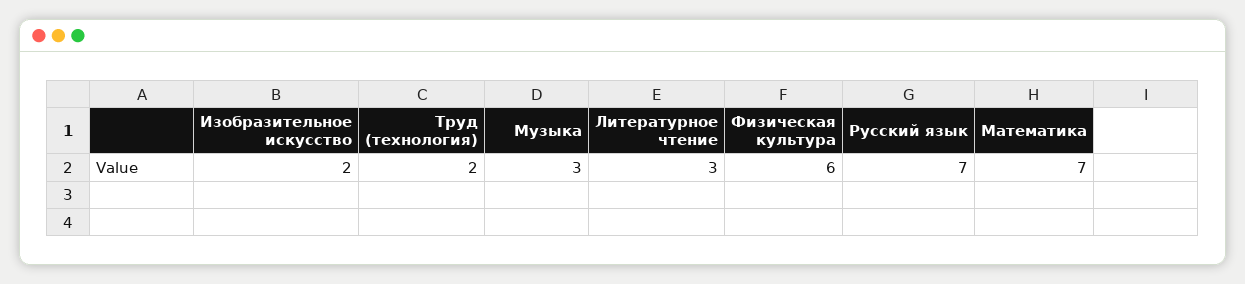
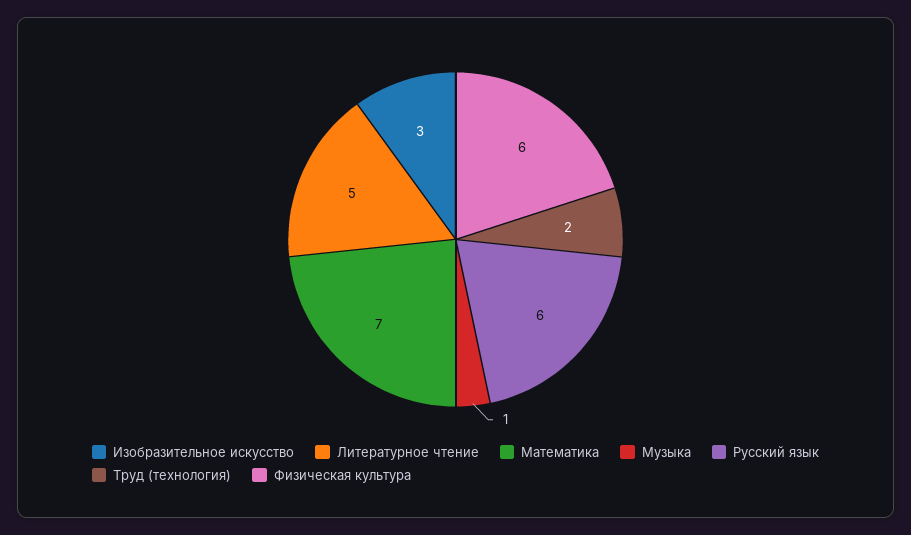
  {
-   "Изобразительное искусство": 2,
+   "Изобразительное искусство": 3,
    "Труд (технология)": 2,
-   "Музыка": 3,
+   "Музыка": 1,
-   "Литературное чтение": 3,
+   "Литературное чтение": 5,
    "Физическая культура": 6,
-   "Русский язык": 7,
+   "Русский язык": 6,
    "Математика": 7
  }

